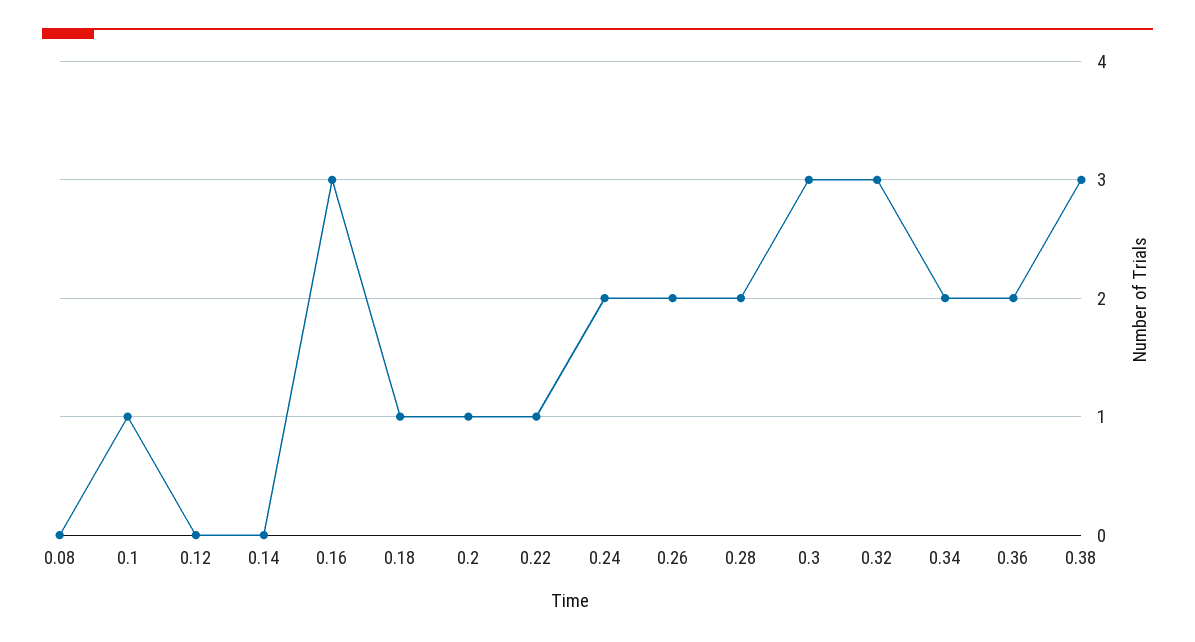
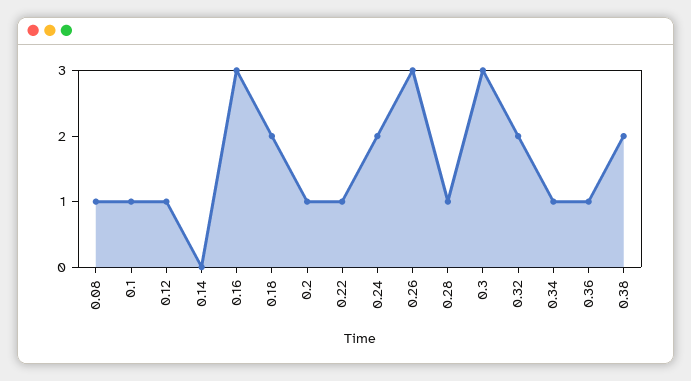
  {
-   "0.08": 0,
+   "0.08": 1,
    "0.1": 1,
-   "0.12": 0,
+   "0.12": 1,
    "0.14": 0,
    "0.16": 3,
-   "0.18": 1,
+   "0.18": 2,
    "0.2": 1,
    "0.22": 1,
    "0.24": 2,
-   "0.26": 2,
+   "0.26": 3,
-   "0.28": 2,
+   "0.28": 1,
    "0.3": 3,
-   "0.32": 3,
+   "0.32": 2,
-   "0.34": 2,
+   "0.34": 1,
-   "0.36": 2,
+   "0.36": 1,
-   "0.38": 3
+   "0.38": 2
  }

